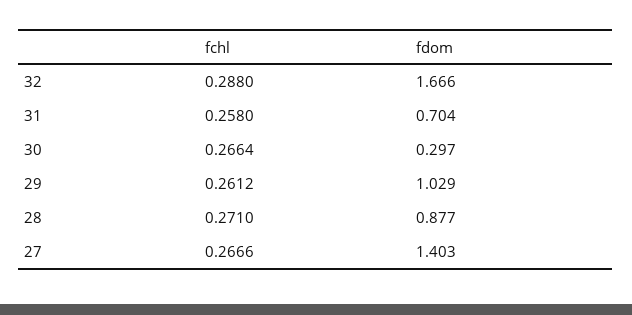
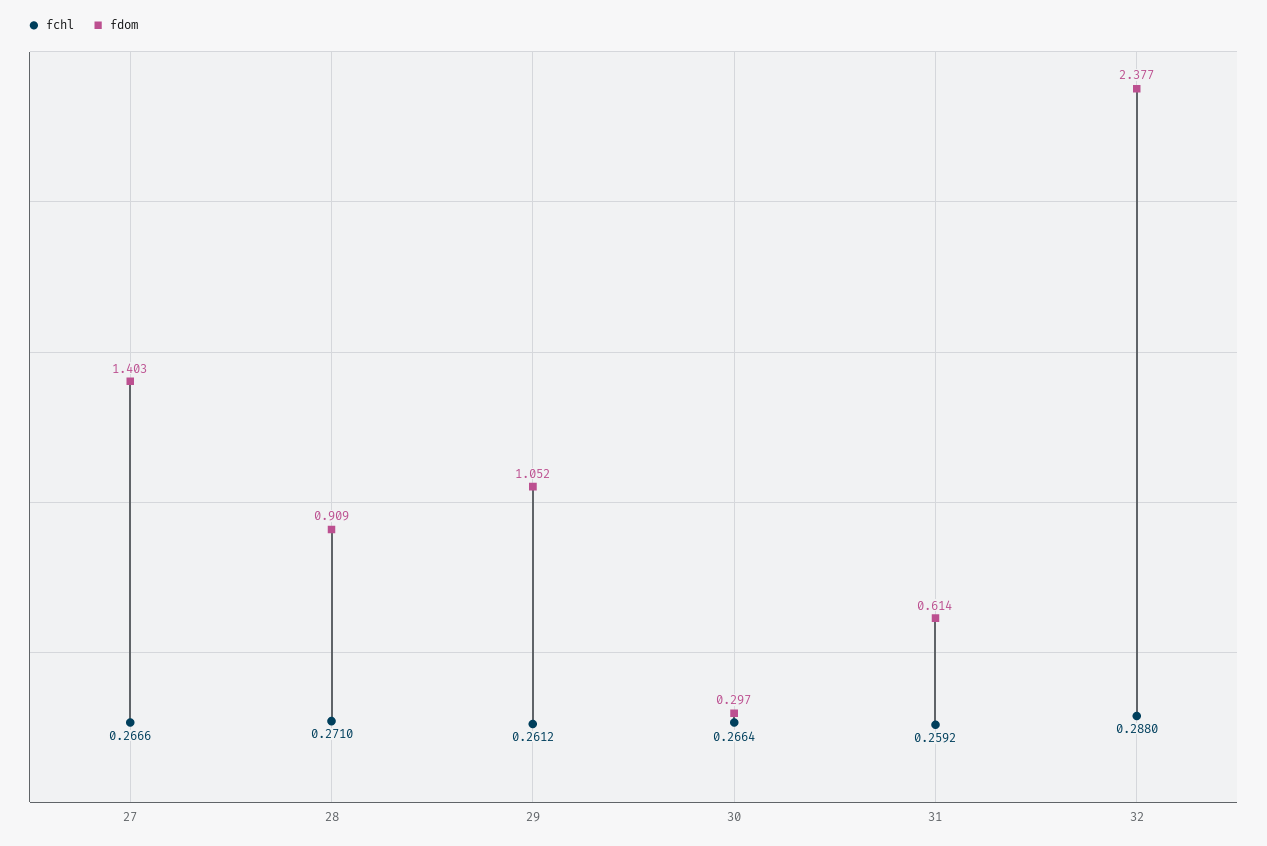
  {
    "fchl": {
      "32": 0.288,
-     "31": 0.258,
+     "31": 0.2592,
      "30": 0.2664,
      "29": 0.2612,
      "28": 0.271,
      "27": 0.2666
    },
    "fdom": {
-     "32": 1.666,
+     "32": 2.377,
-     "31": 0.704,
+     "31": 0.614,
      "30": 0.297,
-     "29": 1.029,
+     "29": 1.052,
-     "28": 0.877,
+     "28": 0.909,
      "27": 1.403
    }
  }

